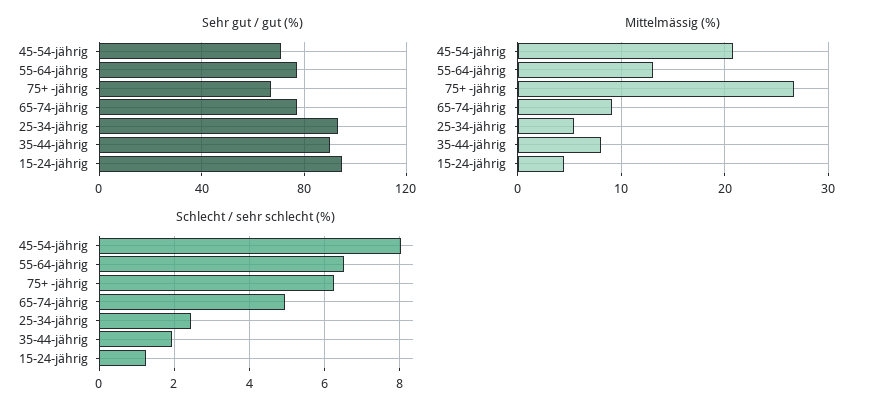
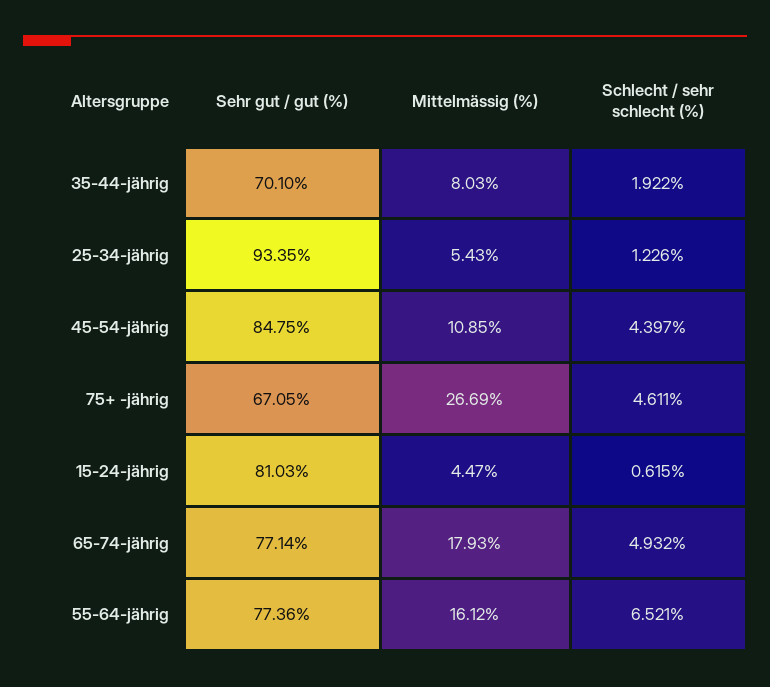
  {
    "Sehr gut / gut (%)": {
-     "45-54-jährig": 70,
+     "45-54-jährig": 84.75,
      "55-64-jährig": 77.36,
      "75+ -jährig": 67.05,
      "65-74-jährig": 77.14,
      "25-34-jährig": 93.35,
-     "35-44-jährig": 90,
+     "35-44-jährig": 70.1,
-     "15-24-jährig": 95
+     "15-24-jährig": 81.03
    },
    "Mittelmässig (%)": {
-     "45-54-jährig": 21,
+     "45-54-jährig": 10.85,
-     "55-64-jährig": 13,
+     "55-64-jährig": 16.12,
      "75+ -jährig": 26.69,
-     "65-74-jährig": 9,
+     "65-74-jährig": 17.93,
      "25-34-jährig": 5.43,
      "35-44-jährig": 8.03,
      "15-24-jährig": 4.47
    },
    "Schlecht / sehr schlecht (%)": {
-     "45-54-jährig": 8,
+     "45-54-jährig": 4.397,
      "55-64-jährig": 6.521,
-     "75+ -jährig": 6.2,
+     "75+ -jährig": 4.611,
      "65-74-jährig": 4.932,
-     "25-34-jährig": 2.4,
+     "25-34-jährig": 1.226,
      "35-44-jährig": 1.922,
-     "15-24-jährig": 1.2
+     "15-24-jährig": 0.615
    }
  }

